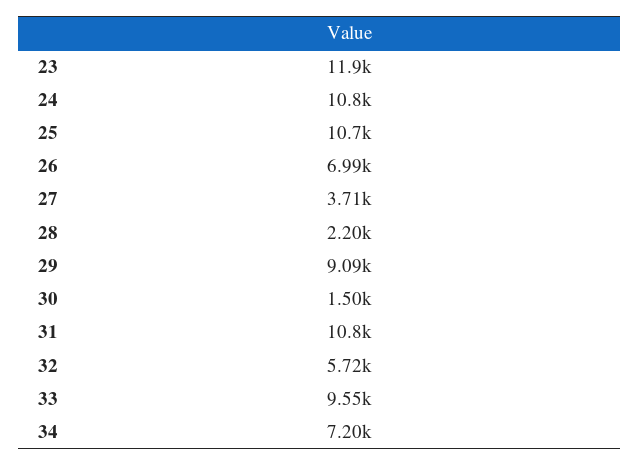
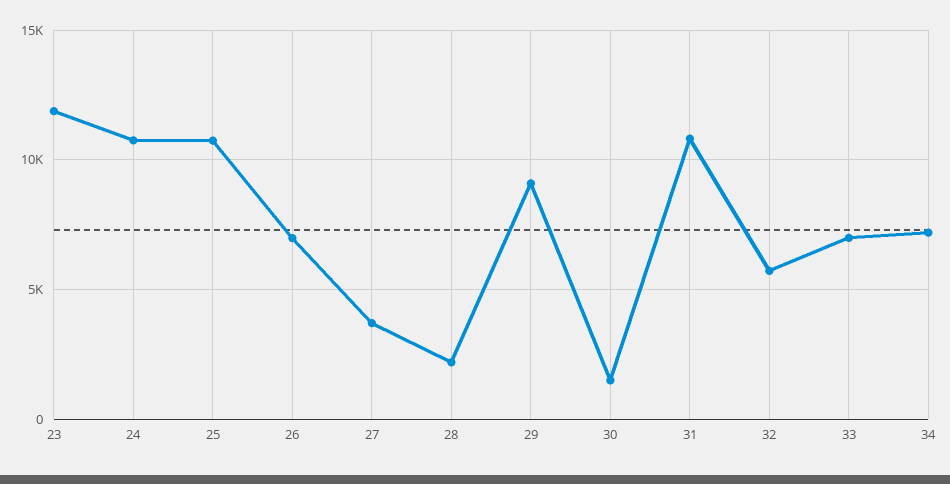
  {
    "23": 11900,
    "24": 10800,
    "25": 10700,
    "26": 6990,
    "27": 3710,
    "28": 2200,
    "29": 9090,
    "30": 1500,
    "31": 10800,
    "32": 5720,
-   "33": 9550,
+   "33": 7000,
    "34": 7200
  }

